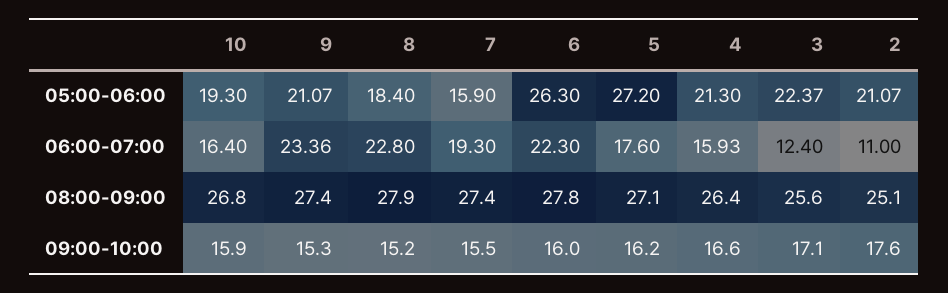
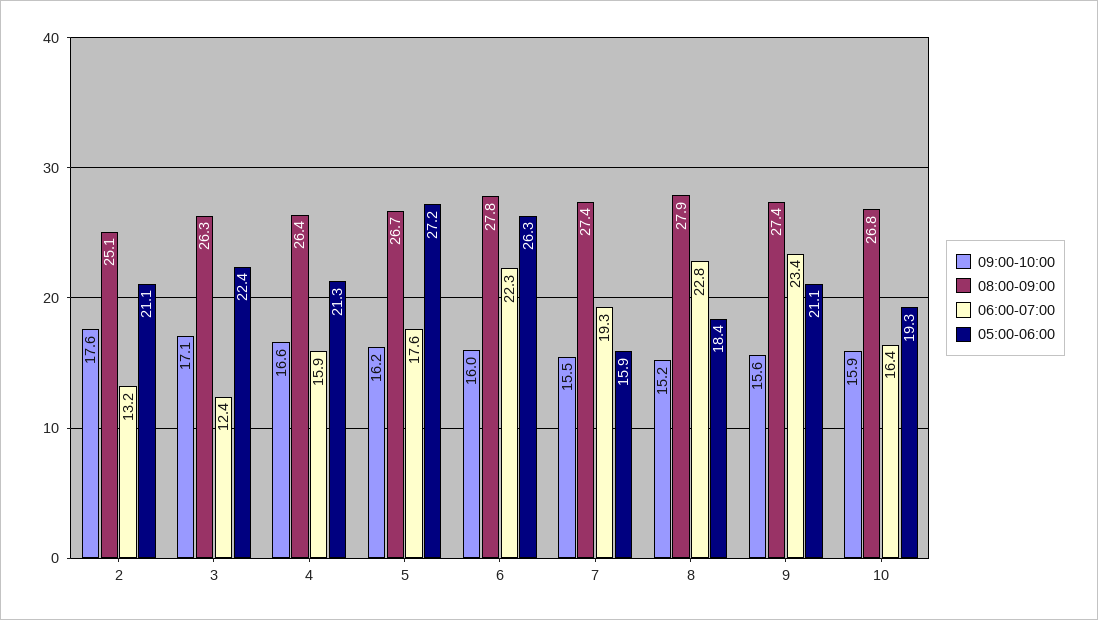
  {
    "05:00-06:00": {
      "10": 19.3,
      "9": 21.07,
      "8": 18.4,
      "7": 15.9,
      "6": 26.3,
      "5": 27.2,
      "4": 21.3,
      "3": 22.37,
      "2": 21.07
    },
    "06:00-07:00": {
      "10": 16.4,
      "9": 23.36,
      "8": 22.8,
      "7": 19.3,
      "6": 22.3,
      "5": 17.6,
      "4": 15.93,
      "3": 12.4,
-     "2": 11
+     "2": 13.2
    },
    "08:00-09:00": {
      "10": 26.8,
      "9": 27.4,
      "8": 27.9,
      "7": 27.4,
      "6": 27.8,
-     "5": 27.1,
+     "5": 26.7,
      "4": 26.4,
-     "3": 25.6,
+     "3": 26.3,
      "2": 25.1
    },
    "09:00-10:00": {
      "10": 15.9,
-     "9": 15.3,
+     "9": 15.6,
      "8": 15.2,
      "7": 15.5,
      "6": 16,
      "5": 16.2,
      "4": 16.6,
      "3": 17.1,
      "2": 17.6
    }
  }

